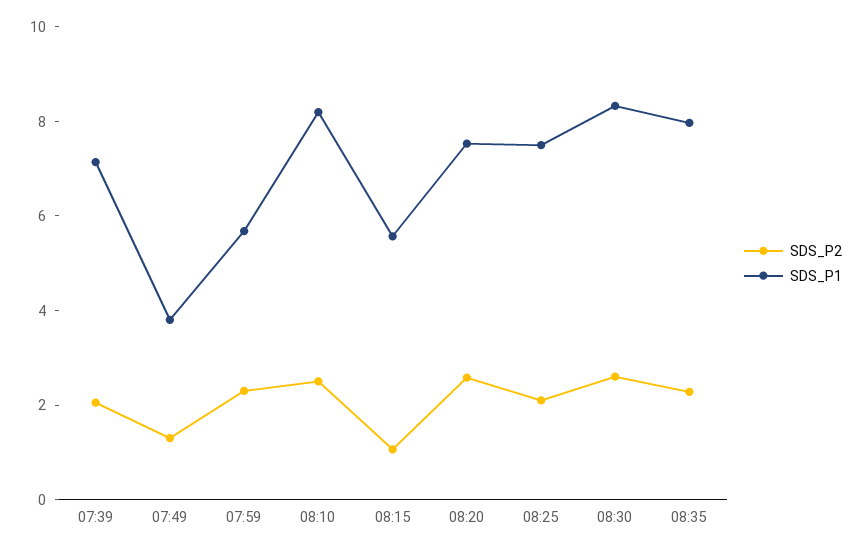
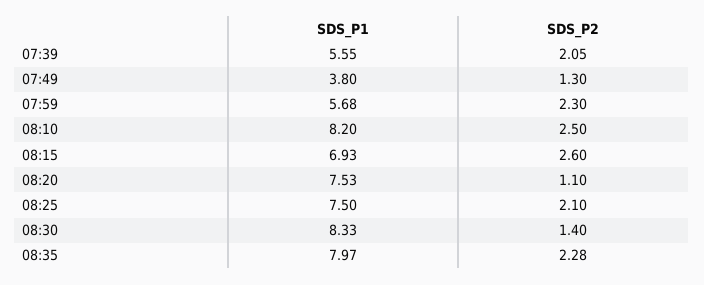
  {
    "SDS_P2": {
      "07:39": 2.05,
      "07:49": 1.3,
      "07:59": 2.3,
      "08:10": 2.5,
-     "08:15": 1,
+     "08:15": 2.6,
-     "08:20": 2.5,
+     "08:20": 1.1,
      "08:25": 2.1,
-     "08:30": 2.5,
+     "08:30": 1.4,
      "08:35": 2.28
    },
    "SDS_P1": {
-     "07:39": 7,
+     "07:39": 5.55,
      "07:49": 3.8,
      "07:59": 5.68,
      "08:10": 8.2,
-     "08:15": 5.5,
+     "08:15": 6.93,
      "08:20": 7.53,
      "08:25": 7.5,
      "08:30": 8.33,
      "08:35": 7.97
    }
  }

